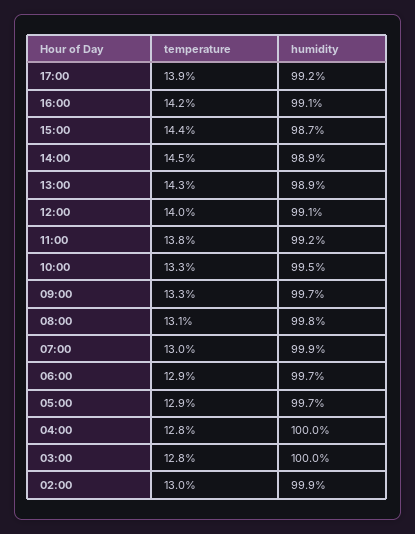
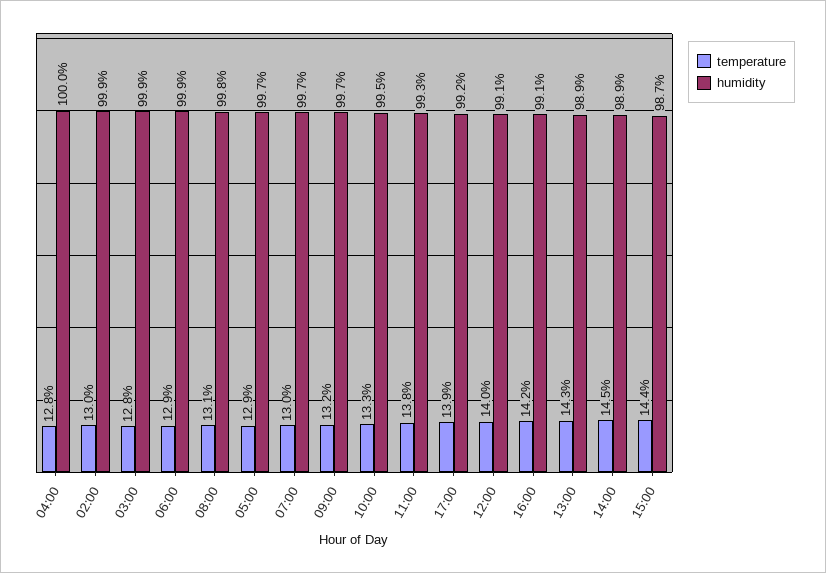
  {
    "temperature": {
      "17:00": 13.9,
      "16:00": 14.2,
      "15:00": 14.4,
      "14:00": 14.5,
      "13:00": 14.3,
      "12:00": 14,
      "11:00": 13.8,
      "10:00": 13.3,
-     "09:00": 13.3,
+     "09:00": 13.2,
      "08:00": 13.1,
      "07:00": 13,
      "06:00": 12.9,
      "05:00": 12.9,
      "04:00": 12.8,
      "03:00": 12.8,
      "02:00": 13
    },
    "humidity": {
      "17:00": 99.2,
      "16:00": 99.1,
      "15:00": 98.7,
      "14:00": 98.9,
      "13:00": 98.9,
      "12:00": 99.1,
-     "11:00": 99.2,
+     "11:00": 99.3,
      "10:00": 99.5,
      "09:00": 99.7,
      "08:00": 99.8,
-     "07:00": 99.9,
+     "07:00": 99.7,
-     "06:00": 99.7,
+     "06:00": 99.9,
      "05:00": 99.7,
      "04:00": 100,
-     "03:00": 100,
+     "03:00": 99.9,
      "02:00": 99.9
    }
  }

